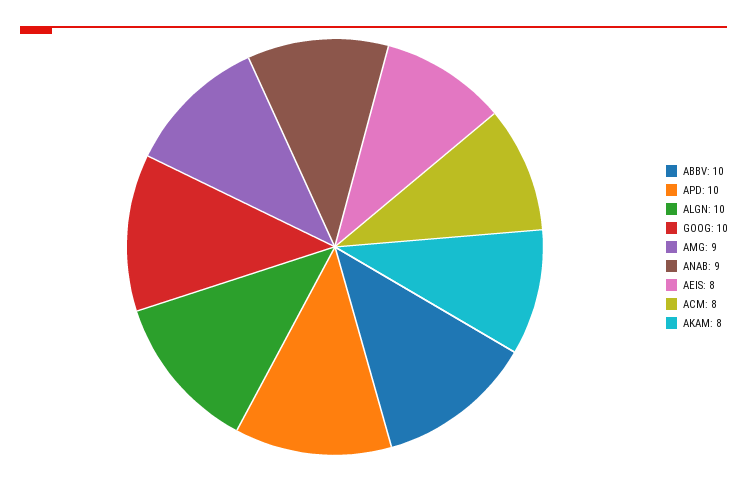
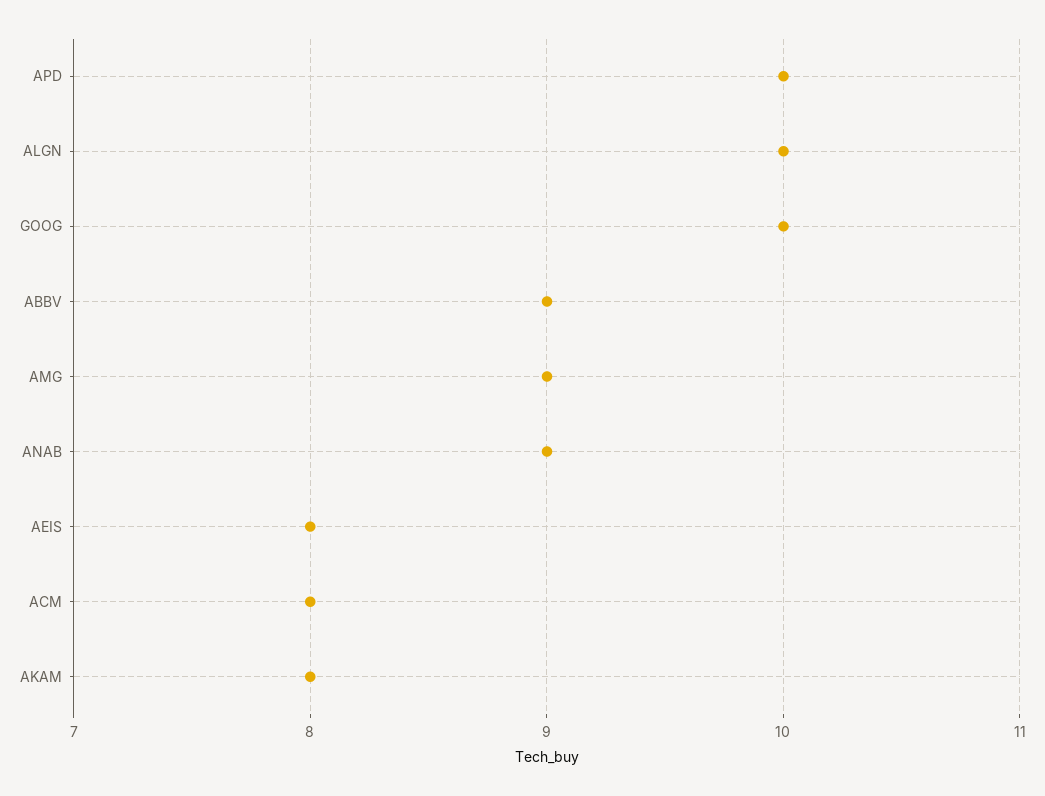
  {
-   "ABBV": 10,
+   "ABBV": 9,
    "APD": 10,
    "ALGN": 10,
    "GOOG": 10,
    "AMG": 9,
    "ANAB": 9,
    "AEIS": 8,
    "ACM": 8,
    "AKAM": 8
  }

